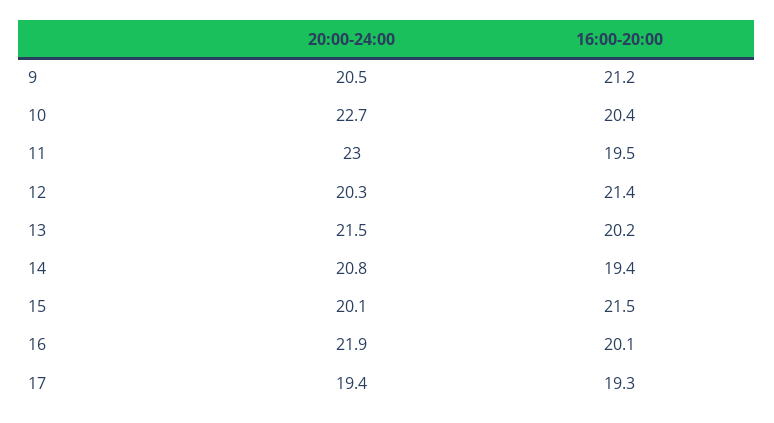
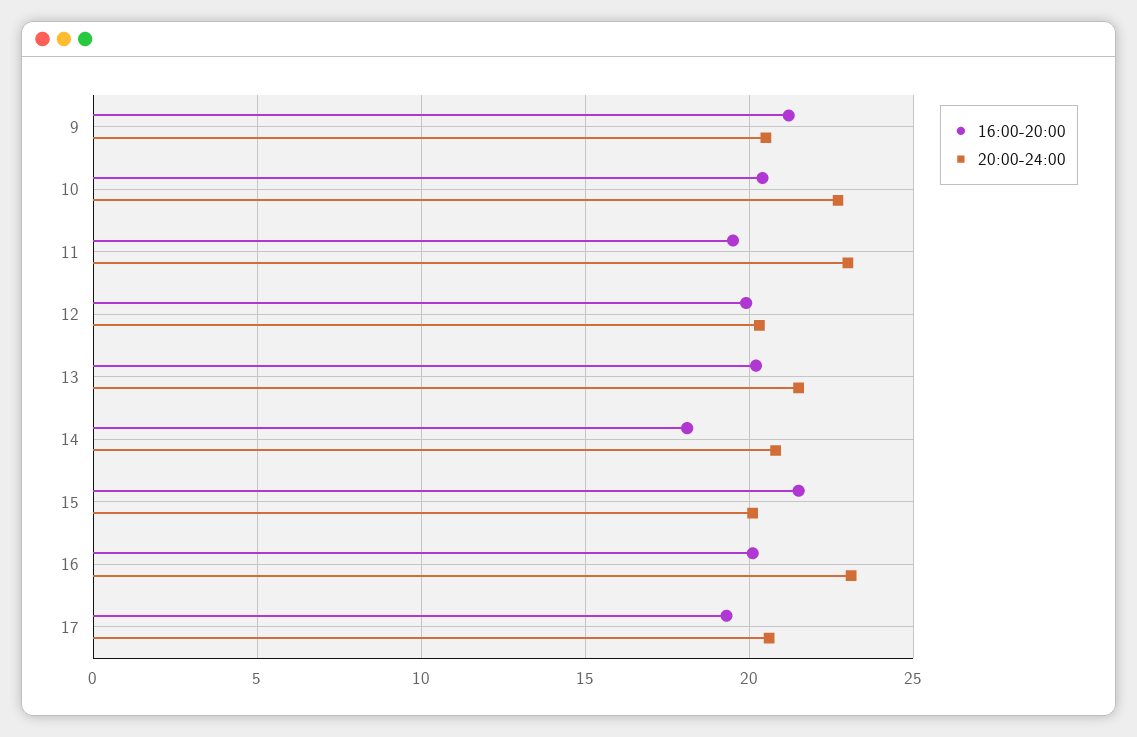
  {
    "20:00-24:00": {
      "9": 20.5,
      "10": 22.7,
      "11": 23,
      "12": 20.3,
      "13": 21.5,
      "14": 20.8,
      "15": 20.1,
-     "16": 21.9,
+     "16": 23,
-     "17": 19.4
+     "17": 20.5
    },
    "16:00-20:00": {
      "9": 21.2,
      "10": 20.4,
      "11": 19.5,
-     "12": 21.4,
+     "12": 20,
      "13": 20.2,
-     "14": 19.4,
+     "14": 18,
      "15": 21.5,
      "16": 20.1,
      "17": 19.3
    }
  }

